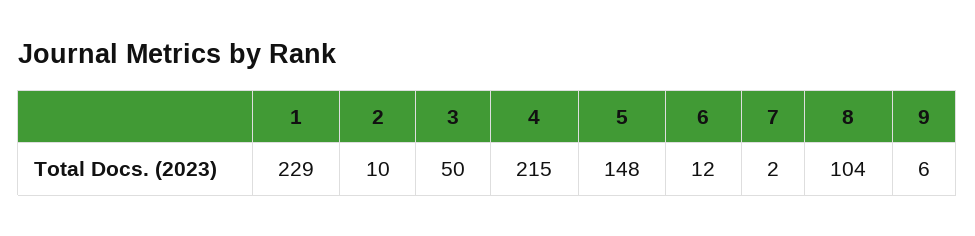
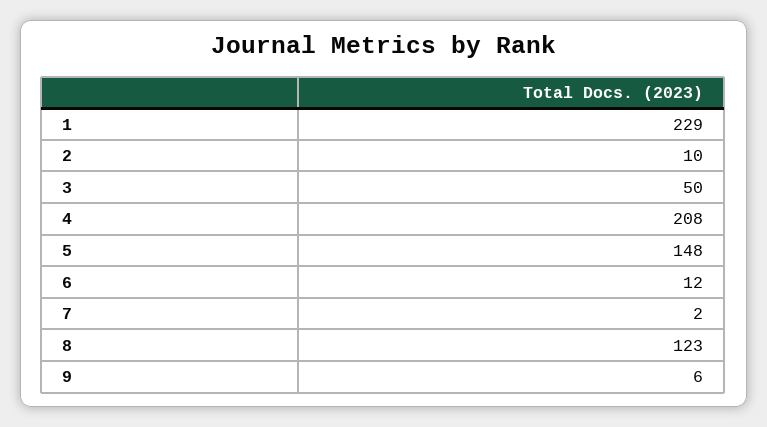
  {
    "1": 229,
    "2": 10,
    "3": 50,
-   "4": 215,
+   "4": 208,
    "5": 148,
    "6": 12,
    "7": 2,
-   "8": 104,
+   "8": 123,
    "9": 6
  }

